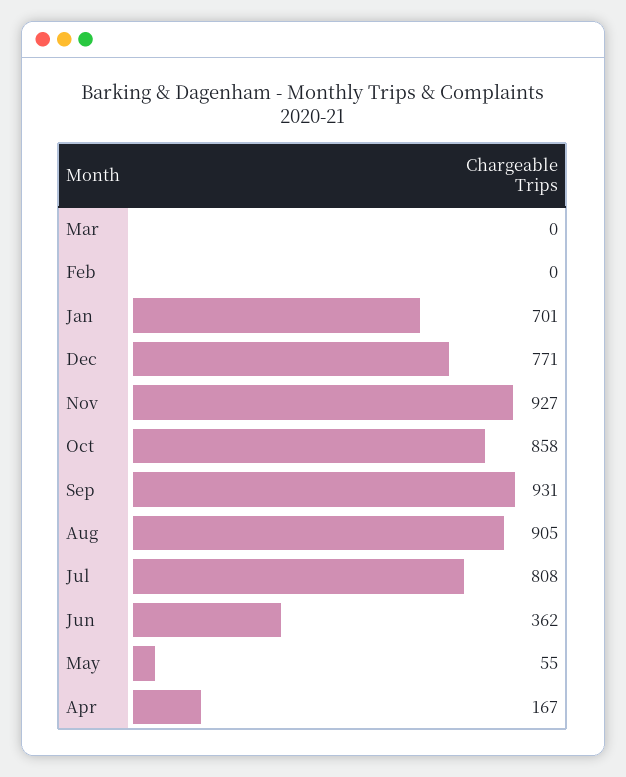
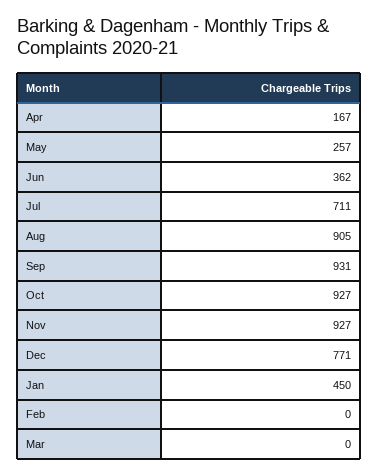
  {
    "Mar": 0,
    "Feb": 0,
-   "Jan": 701,
+   "Jan": 450,
    "Dec": 771,
    "Nov": 927,
-   "Oct": 858,
+   "Oct": 927,
    "Sep": 931,
    "Aug": 905,
-   "Jul": 808,
+   "Jul": 711,
    "Jun": 362,
-   "May": 55,
+   "May": 257,
    "Apr": 167
  }

